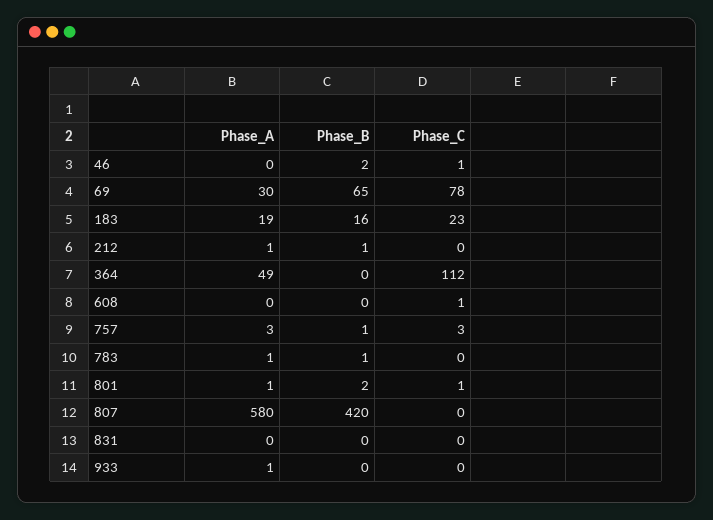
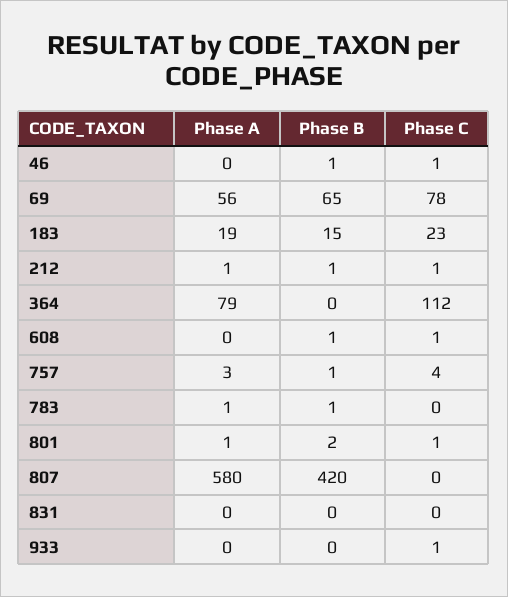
  {
    "Phase_A": {
      "46": 0,
-     "69": 30,
+     "69": 56,
      "183": 19,
      "212": 1,
-     "364": 49,
+     "364": 79,
      "608": 0,
      "757": 3,
      "783": 1,
      "801": 1,
      "807": 580,
      "831": 0,
-     "933": 1
+     "933": 0
    },
    "Phase_B": {
-     "46": 2,
+     "46": 1,
      "69": 65,
-     "183": 16,
+     "183": 15,
      "212": 1,
      "364": 0,
-     "608": 0,
+     "608": 1,
      "757": 1,
      "783": 1,
      "801": 2,
      "807": 420,
      "831": 0,
      "933": 0
    },
    "Phase_C": {
      "46": 1,
      "69": 78,
      "183": 23,
-     "212": 0,
+     "212": 1,
      "364": 112,
      "608": 1,
-     "757": 3,
+     "757": 4,
      "783": 0,
      "801": 1,
      "807": 0,
      "831": 0,
-     "933": 0
+     "933": 1
    }
  }

